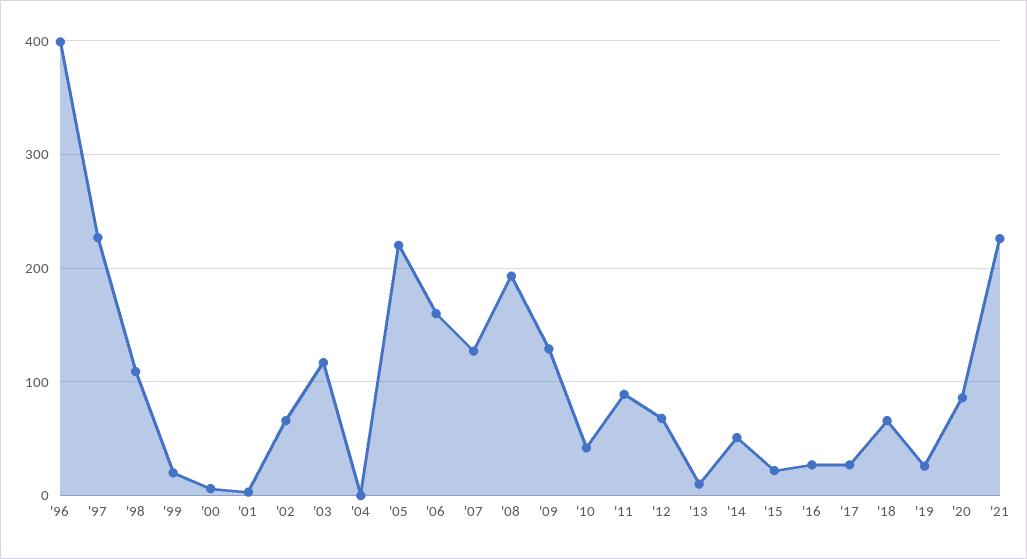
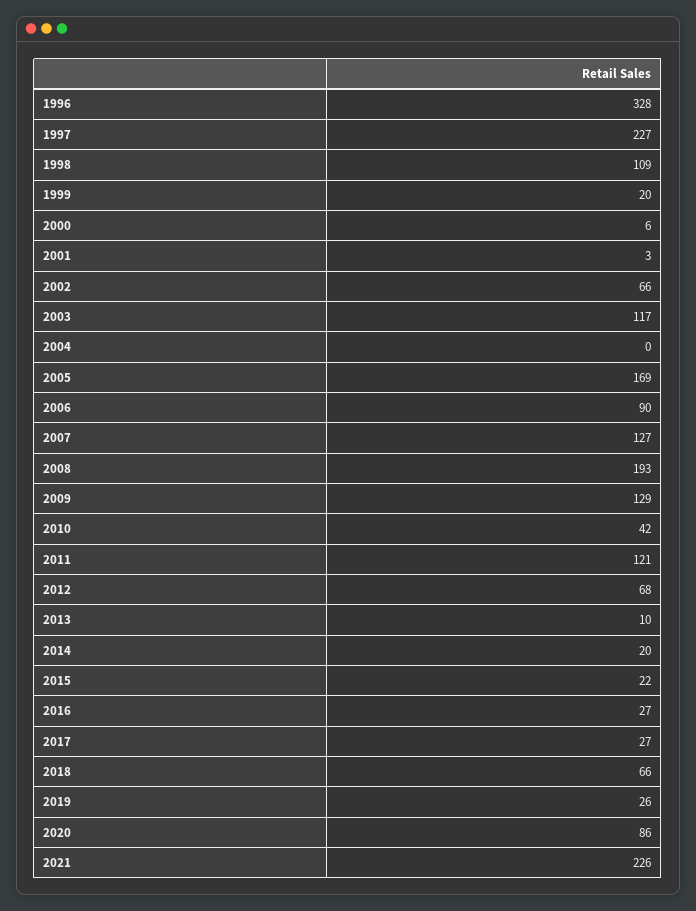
  {
-   "'96": 400,
+   "'96": 328,
    "'97": 227,
    "'98": 109,
    "'99": 20,
    "'00": 6,
    "'01": 3,
    "'02": 66,
    "'03": 117,
    "'04": 0,
-   "'05": 220,
+   "'05": 169,
-   "'06": 160,
+   "'06": 90,
    "'07": 127,
    "'08": 193,
    "'09": 129,
    "'10": 42,
-   "'11": 90,
+   "'11": 121,
    "'12": 68,
    "'13": 10,
-   "'14": 50,
+   "'14": 20,
    "'15": 22,
    "'16": 27,
    "'17": 27,
    "'18": 66,
    "'19": 26,
    "'20": 86,
    "'21": 226
  }

